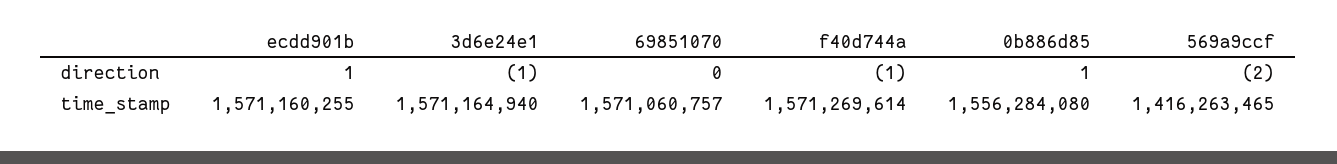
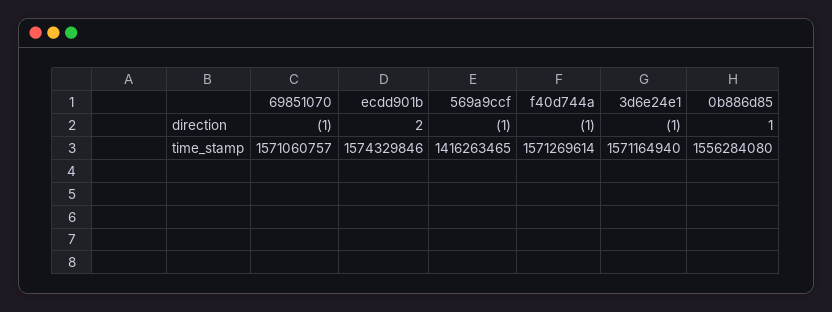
  {
    "ecdd901b": {
-     "direction": 1,
+     "direction": 2,
-     "time_stamp": 1571160255
+     "time_stamp": 1574329846
    },
    "3d6e24e1": {
      "direction": -1,
      "time_stamp": 1571164940
    },
    "69851070": {
-     "direction": 0,
+     "direction": -1,
      "time_stamp": 1571060757
    },
    "f40d744a": {
      "direction": -1,
      "time_stamp": 1571269614
    },
    "0b886d85": {
      "direction": 1,
      "time_stamp": 1556284080
    },
    "569a9ccf": {
-     "direction": -2,
+     "direction": -1,
      "time_stamp": 1416263465
    }
  }

